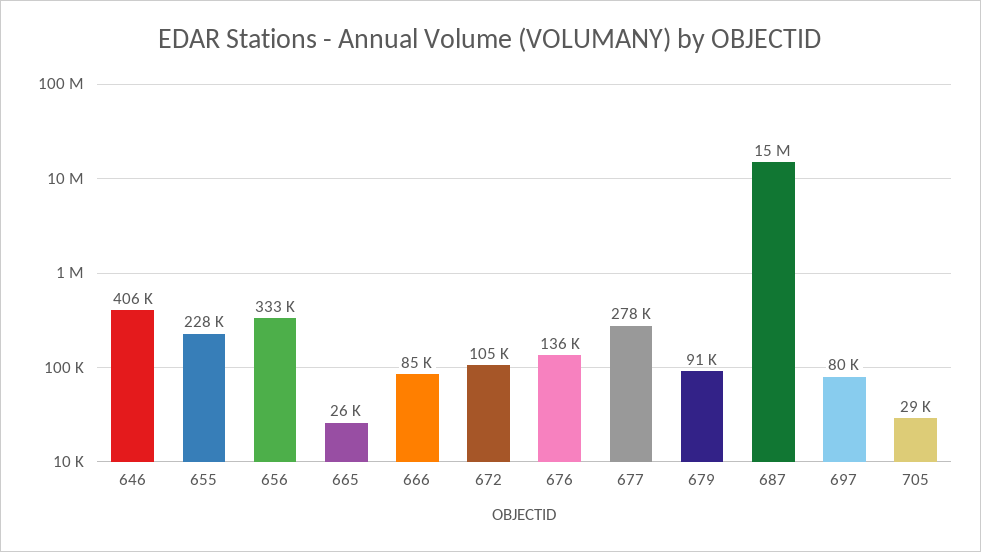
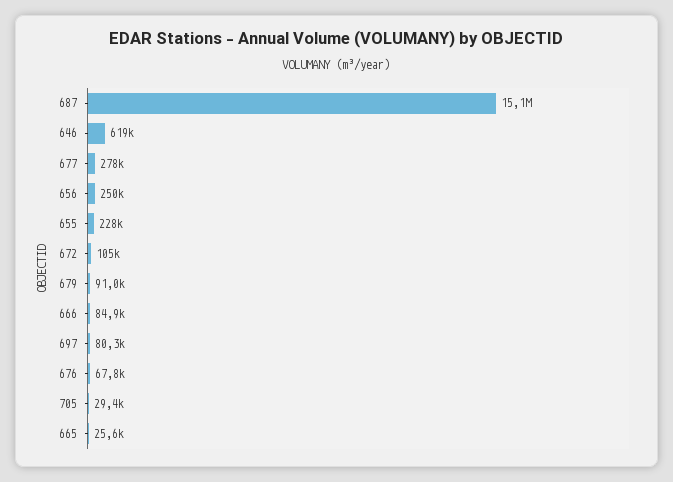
  {
-   "646": 406000,
+   "646": 619000,
    "655": 228000,
-   "656": 333000,
+   "656": 250000,
    "665": 25600,
    "666": 84900,
    "672": 105000,
-   "676": 136000,
+   "676": 67800,
    "677": 278000,
    "679": 91000,
    "687": 15100000,
    "697": 80300,
    "705": 29400
  }

